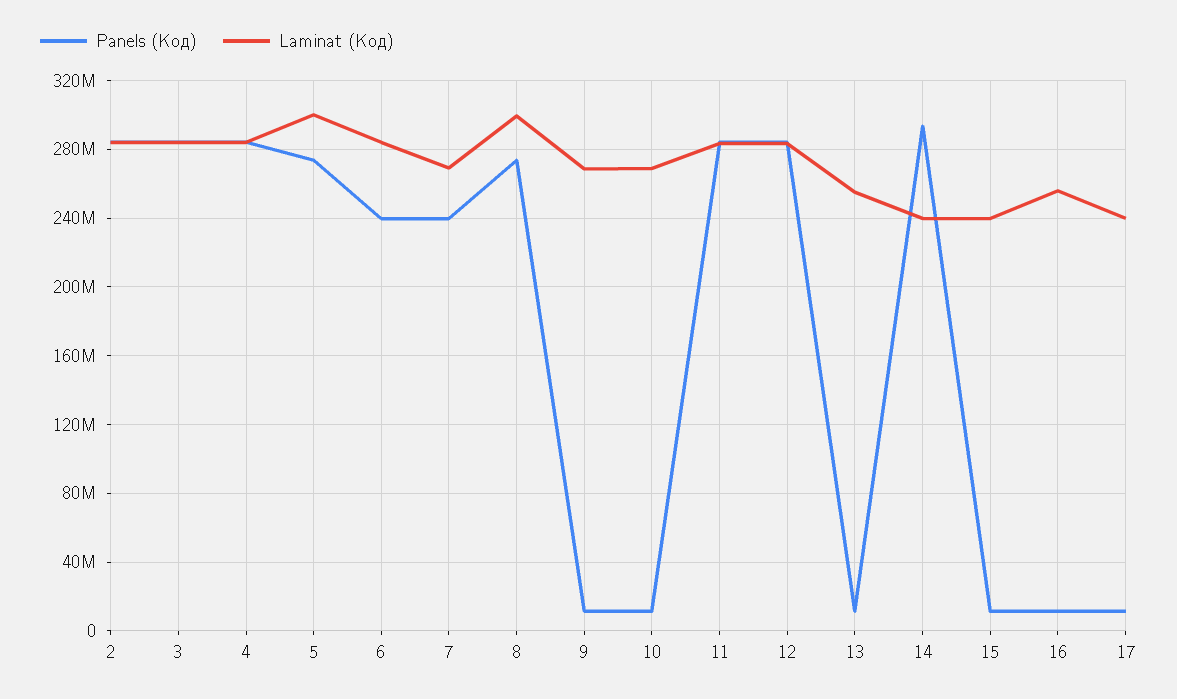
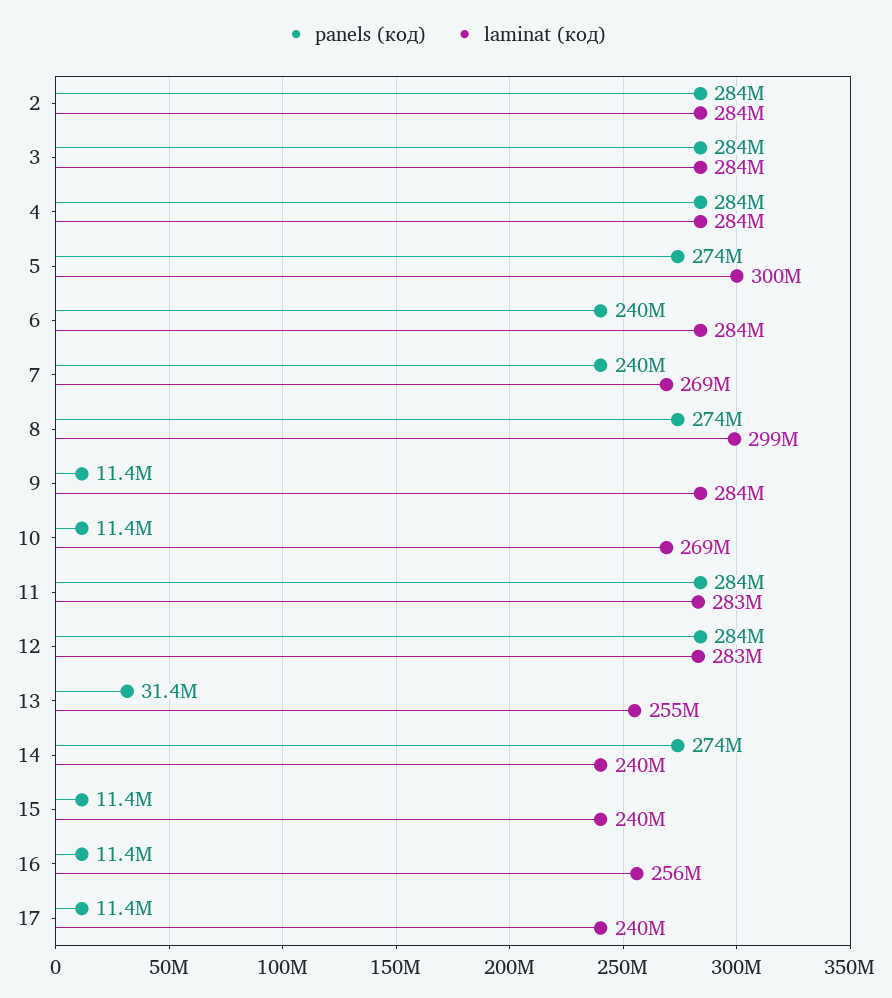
  {
    "Panels (Код)": {
      "2": 284000000,
      "3": 284000000,
      "4": 284000000,
      "5": 274000000,
      "6": 240000000,
      "7": 240000000,
      "8": 274000000,
      "9": 11400000,
      "10": 11400000,
      "11": 284000000,
      "12": 284000000,
-     "13": 10000000,
+     "13": 31400000,
-     "14": 295000000,
+     "14": 274000000,
      "15": 11400000,
      "16": 11400000,
      "17": 11400000
    },
    "Laminat (Код)": {
      "2": 284000000,
      "3": 284000000,
      "4": 284000000,
      "5": 300000000,
      "6": 284000000,
      "7": 269000000,
      "8": 299000000,
-     "9": 270000000,
+     "9": 284000000,
      "10": 269000000,
      "11": 283000000,
      "12": 283000000,
      "13": 255000000,
      "14": 240000000,
      "15": 240000000,
      "16": 256000000,
      "17": 240000000
    }
  }

